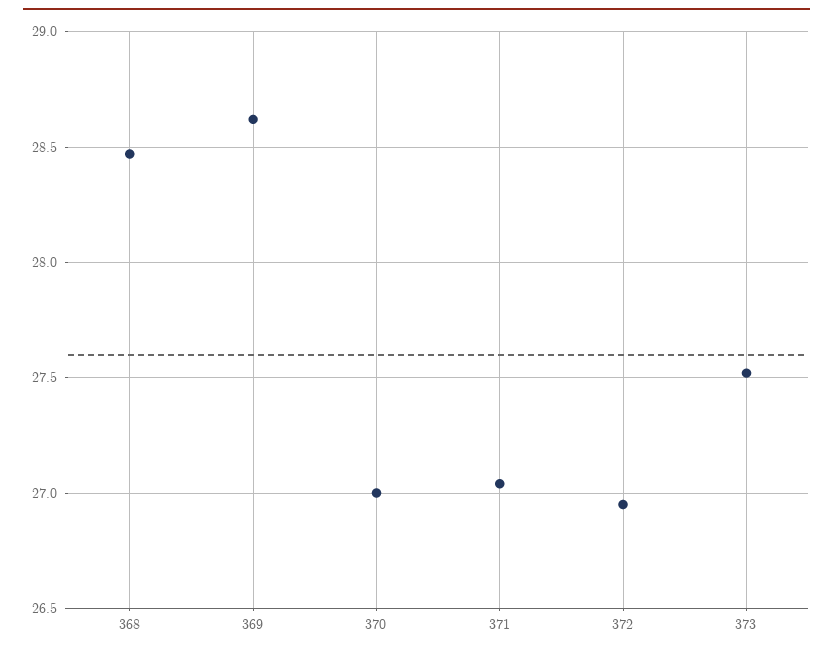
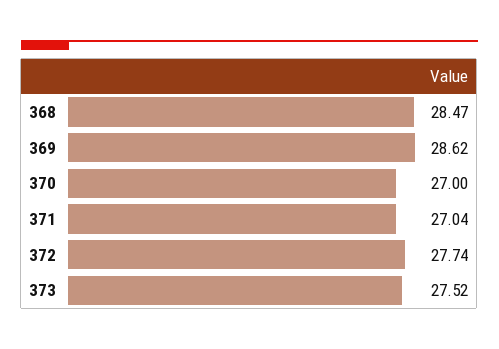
  {
    "368": 28.47,
    "369": 28.62,
    "370": 27,
    "371": 27.04,
-   "372": 26.95,
+   "372": 27.74,
    "373": 27.52
  }

